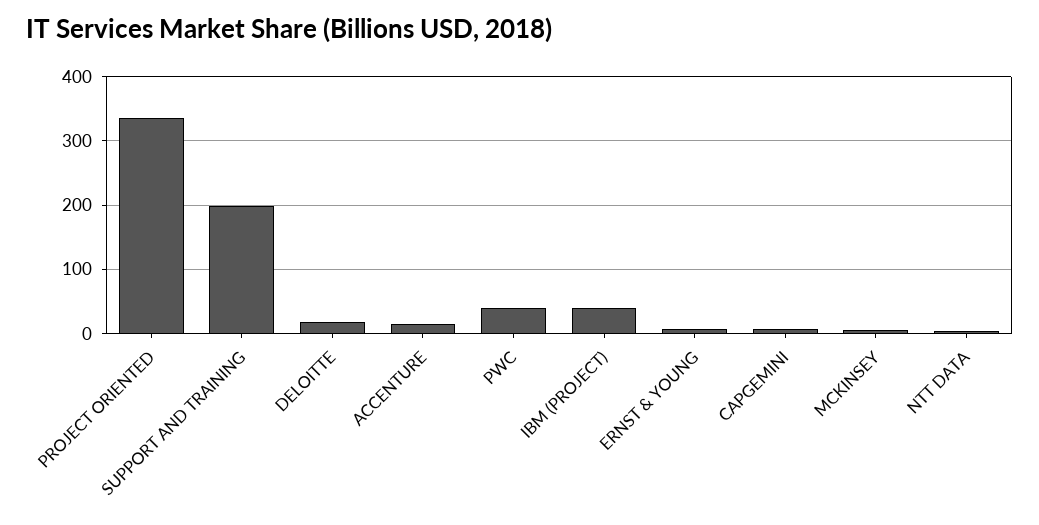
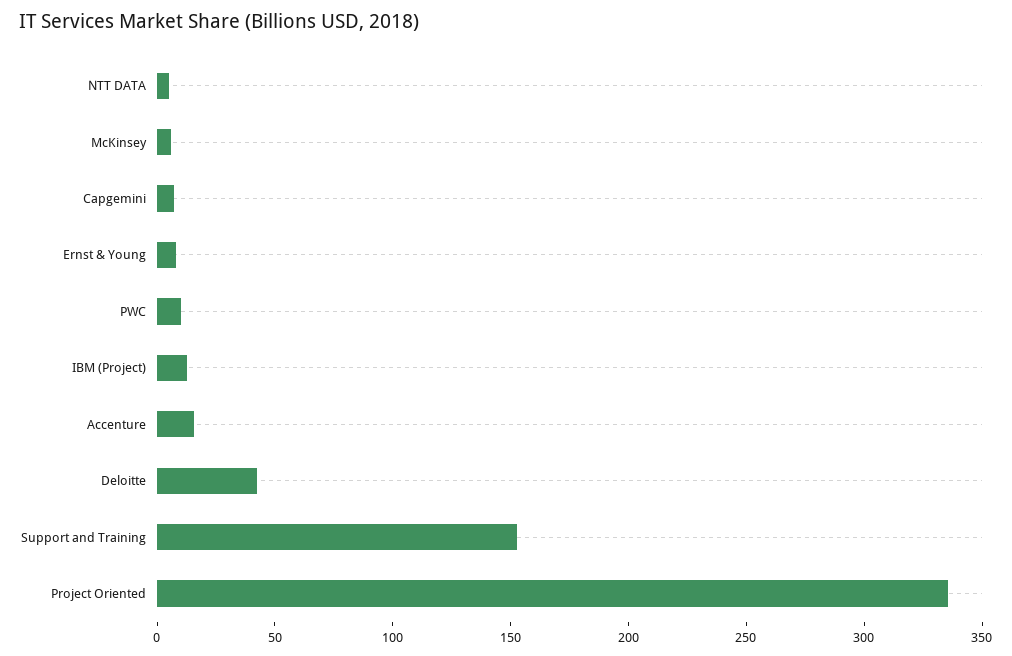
  {
    "PROJECT ORIENTED": 340,
-   "SUPPORT AND TRAINING": 200,
+   "SUPPORT AND TRAINING": 150,
-   "DELOITTE": 20,
+   "DELOITTE": 40,
    "ACCENTURE": 20,
-   "PWC": 40,
+   "PWC": 10,
-   "IBM (PROJECT)": 40,
+   "IBM (PROJECT)": 10,
    "ERNST & YOUNG": 10,
    "CAPGEMINI": 10,
    "MCKINSEY": 10,
    "NTT DATA": 0
  }

